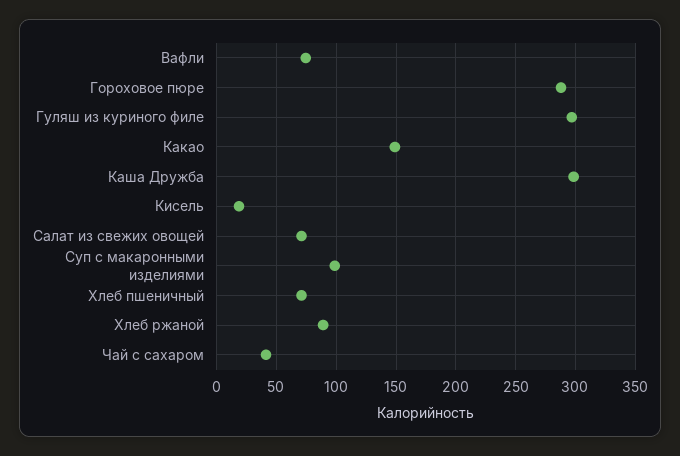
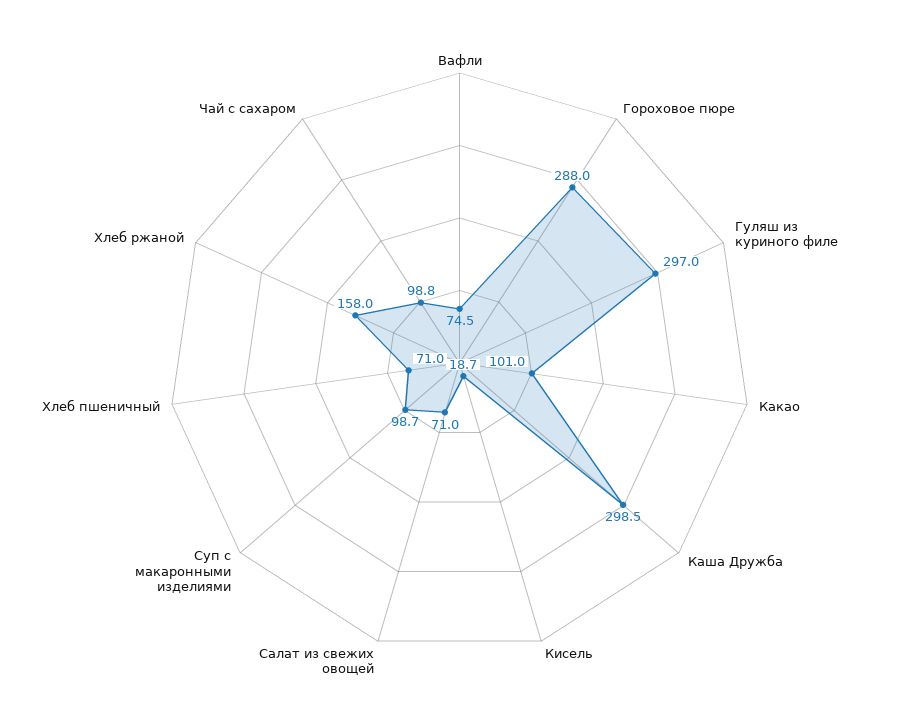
  {
    "Вафли": 74.5,
    "Гороховое пюре": 288,
    "Гуляш из куриного филе": 297,
-   "Какао": 150,
+   "Какао": 101,
    "Каша Дружба": 298.5,
    "Кисель": 18.7,
    "Салат из свежих овощей": 71,
    "Суп с макаронными изделиями": 98.7,
    "Хлеб пшеничный": 71,
-   "Хлеб ржаной": 90,
+   "Хлеб ржаной": 158,
-   "Чай с сахаром": 40
+   "Чай с сахаром": 98.8
  }

